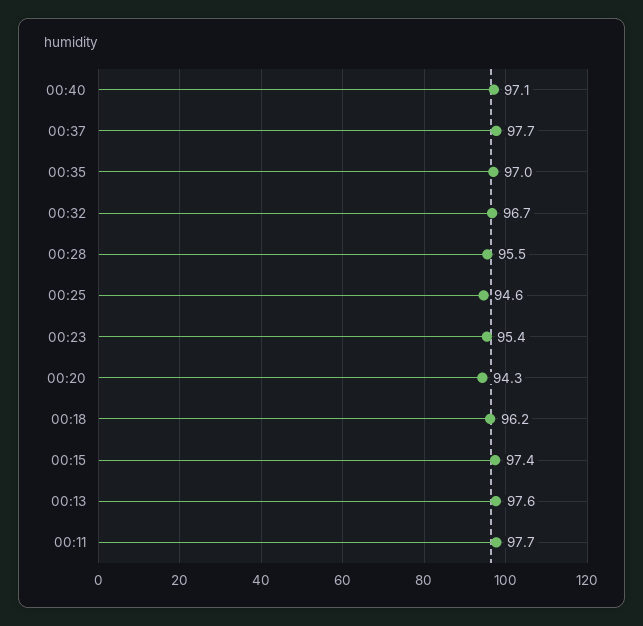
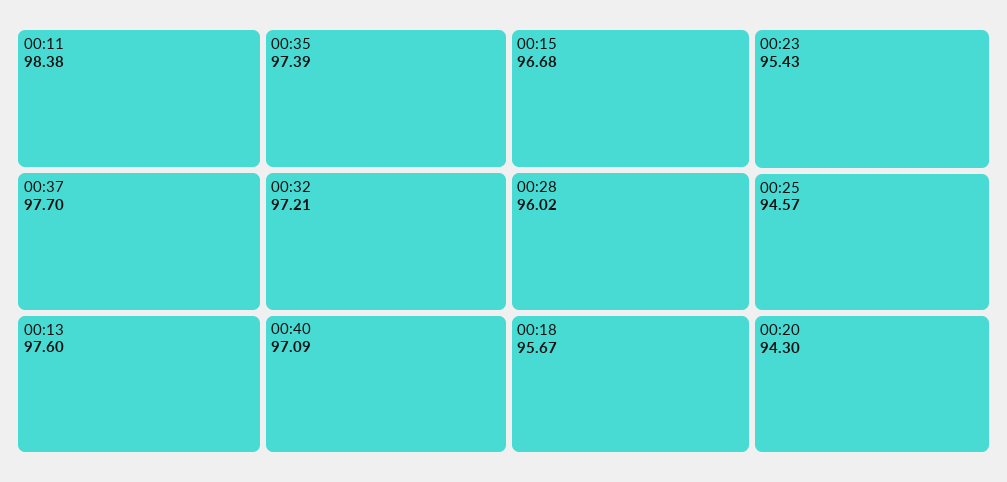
  {
    "00:40": 97.09,
    "00:37": 97.7,
-   "00:35": 97,
+   "00:35": 97.39,
-   "00:32": 96.7,
+   "00:32": 97.21,
-   "00:28": 95.5,
+   "00:28": 96.02,
    "00:25": 94.57,
    "00:23": 95.43,
    "00:20": 94.3,
-   "00:18": 96.2,
+   "00:18": 95.67,
-   "00:15": 97.4,
+   "00:15": 96.68,
    "00:13": 97.6,
-   "00:11": 97.7
+   "00:11": 98.38
  }

